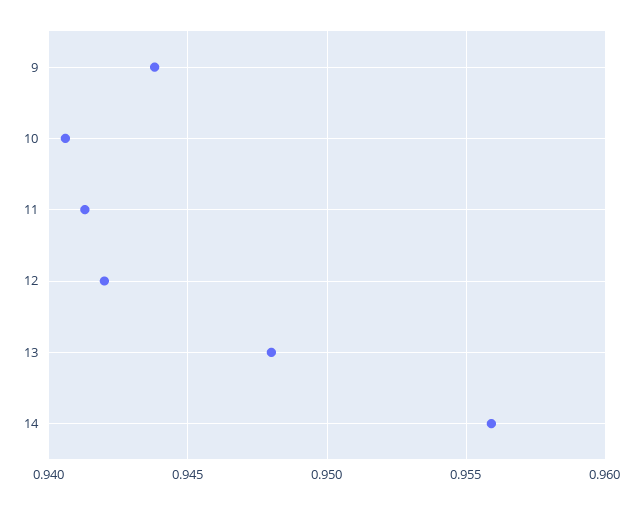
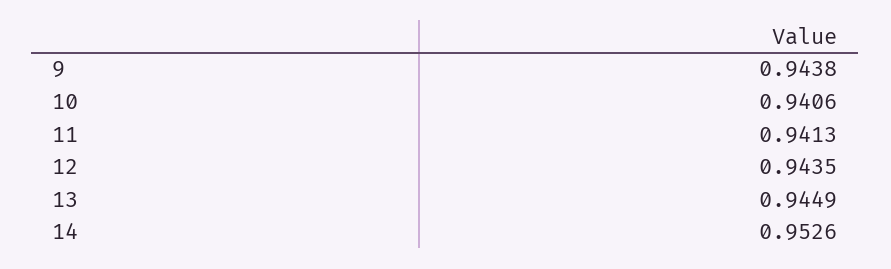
  {
    "9": 0.9438,
    "10": 0.9406,
    "11": 0.9413,
-   "12": 0.942,
+   "12": 0.9435,
-   "13": 0.948,
+   "13": 0.9449,
-   "14": 0.956
+   "14": 0.9526
  }

